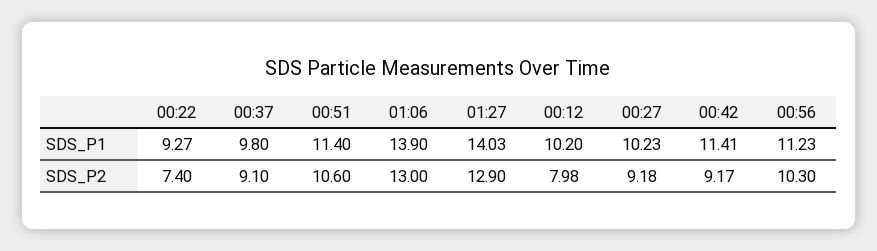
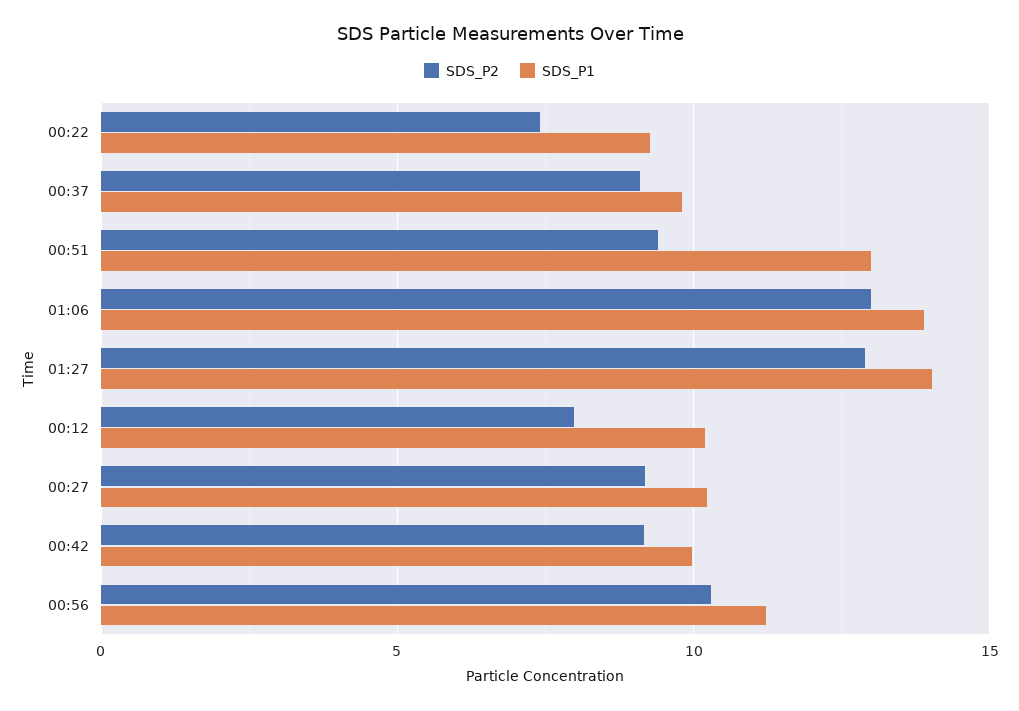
  {
    "SDS_P1": {
      "00:22": 9.27,
      "00:37": 9.8,
-     "00:51": 11.4,
+     "00:51": 13,
      "01:06": 13.9,
      "01:27": 14.03,
      "00:12": 10.2,
      "00:27": 10.23,
-     "00:42": 11.41,
+     "00:42": 10,
      "00:56": 11.23
    },
    "SDS_P2": {
      "00:22": 7.4,
      "00:37": 9.1,
-     "00:51": 10.6,
+     "00:51": 9.5,
      "01:06": 13,
      "01:27": 12.9,
      "00:12": 7.98,
      "00:27": 9.18,
      "00:42": 9.17,
      "00:56": 10.3
    }
  }

